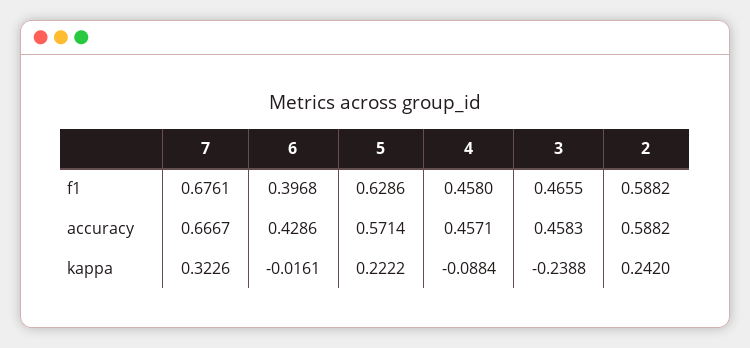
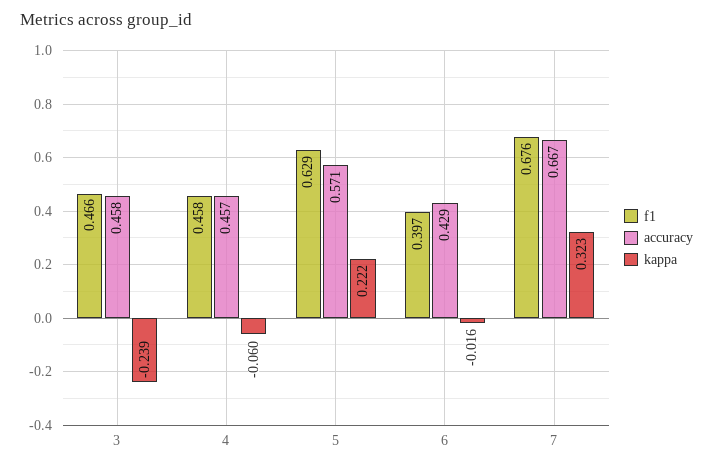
  {
    "f1": {
      "7": 0.6761,
      "6": 0.3968,
      "5": 0.6286,
      "4": 0.458,
-     "3": 0.4655,
+     "3": 0.4655
-     "2": 0.5882
    },
    "accuracy": {
      "7": 0.6667,
      "6": 0.4286,
      "5": 0.5714,
      "4": 0.4571,
-     "3": 0.4583,
+     "3": 0.4583
-     "2": 0.5882
    },
    "kappa": {
      "7": 0.3226,
      "6": -0.0161,
      "5": 0.2222,
-     "4": -0.0884,
+     "4": -0.06,
-     "3": -0.2388,
+     "3": -0.2388
-     "2": 0.242
    }
  }

